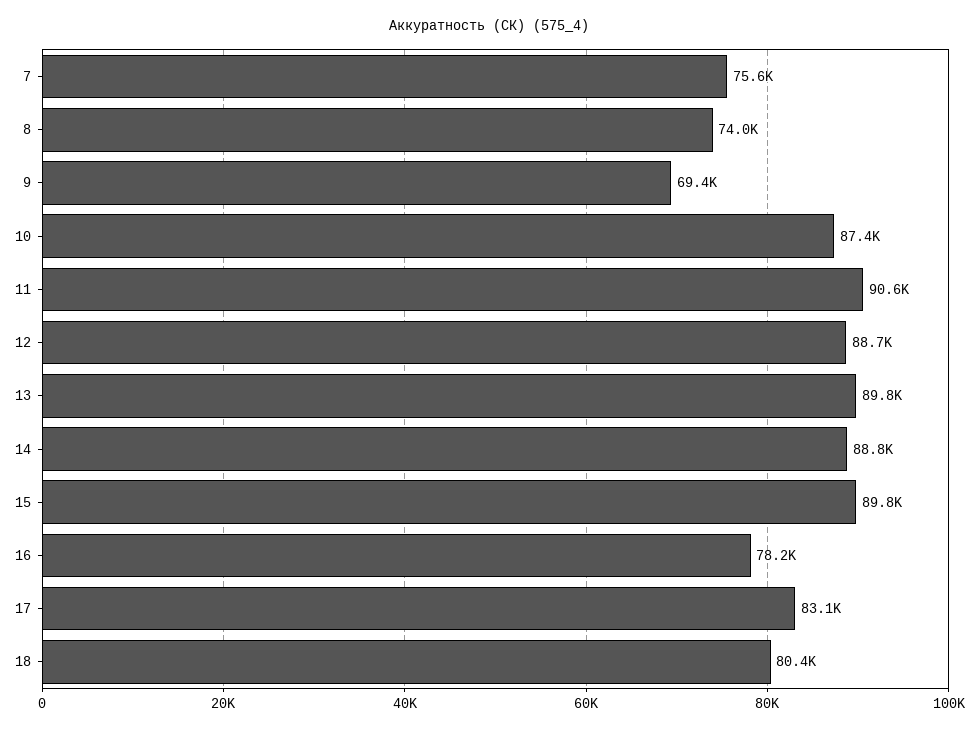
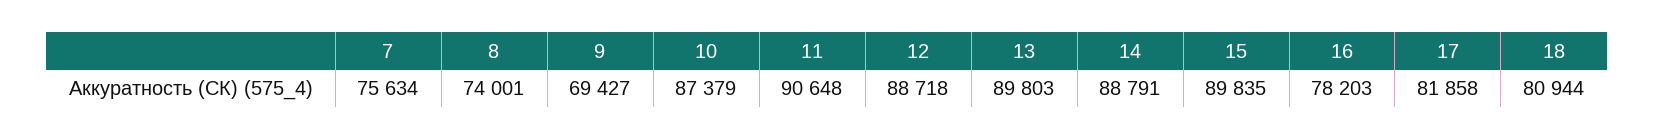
  {
    "7": 75634,
    "8": 74001,
    "9": 69427,
    "10": 87379,
    "11": 90648,
    "12": 88718,
    "13": 89803,
    "14": 88791,
    "15": 89835,
    "16": 78203,
-   "17": 83100,
+   "17": 81858,
-   "18": 80400
+   "18": 80944
  }

